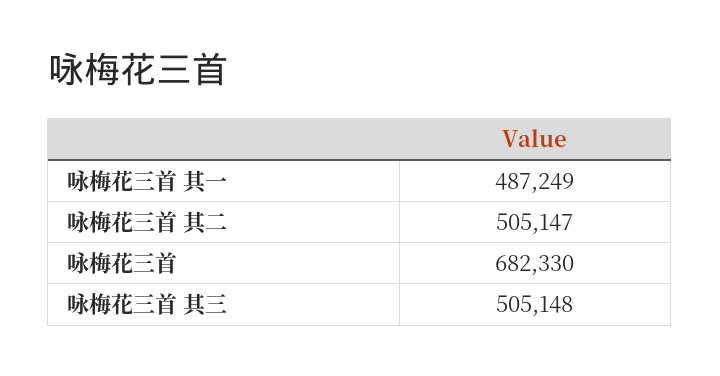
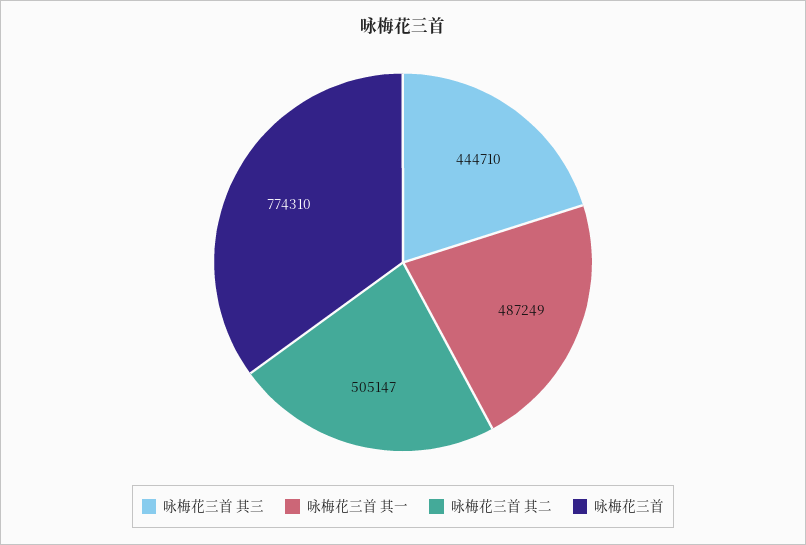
  {
    "咏梅花三首 其一": 487249,
    "咏梅花三首 其二": 505147,
-   "咏梅花三首": 682330,
+   "咏梅花三首": 774310,
-   "咏梅花三首 其三": 505148
+   "咏梅花三首 其三": 444710
  }

